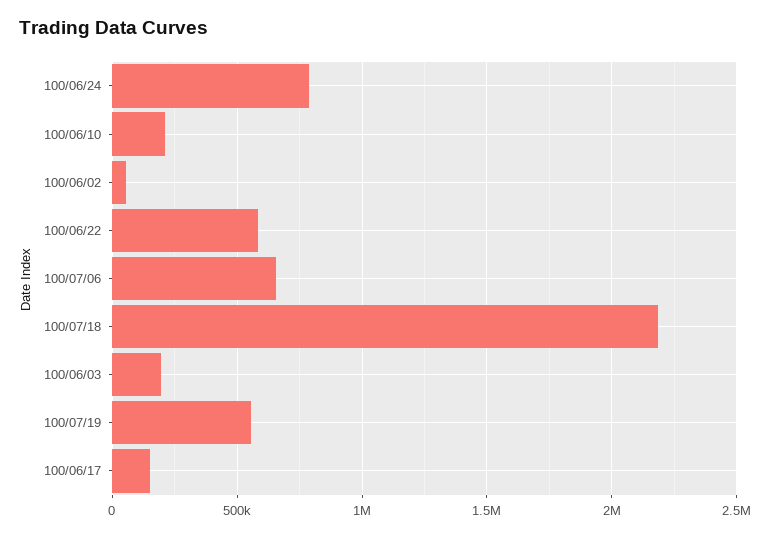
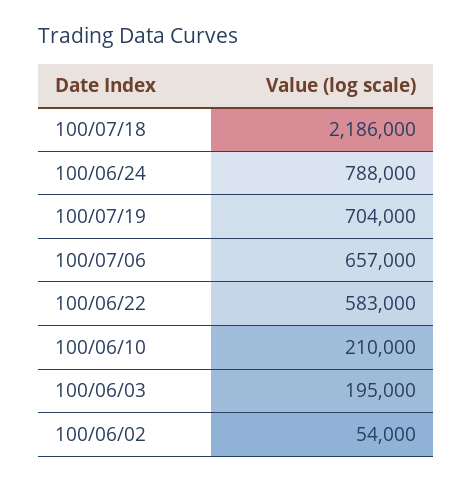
  {
    "100/06/24": 788000,
    "100/06/10": 210000,
    "100/06/02": 54000,
    "100/06/22": 583000,
    "100/07/06": 657000,
    "100/07/18": 2186000,
    "100/06/03": 195000,
-   "100/07/19": 550000,
+   "100/07/19": 704000
-   "100/06/17": 150000
  }

